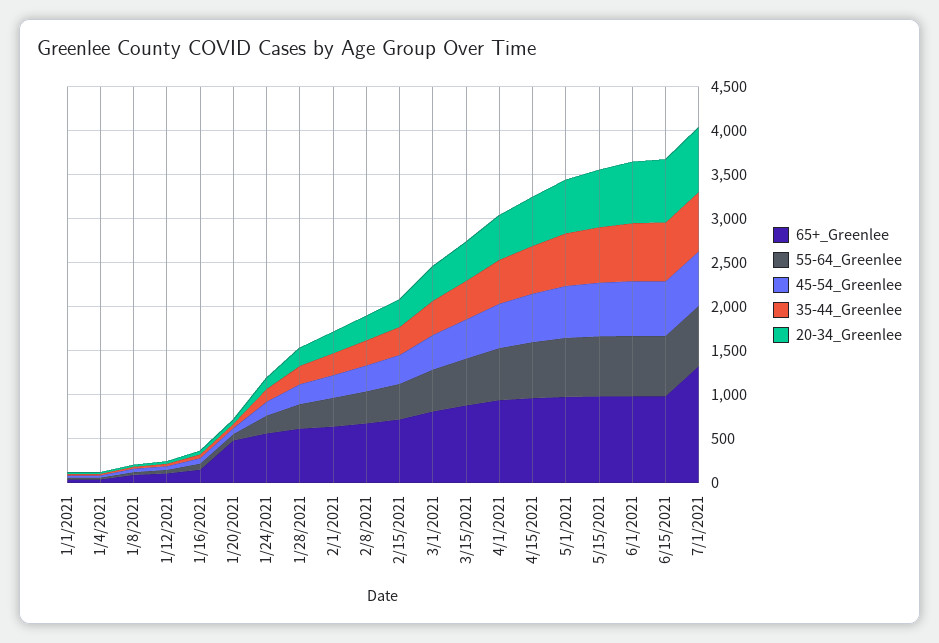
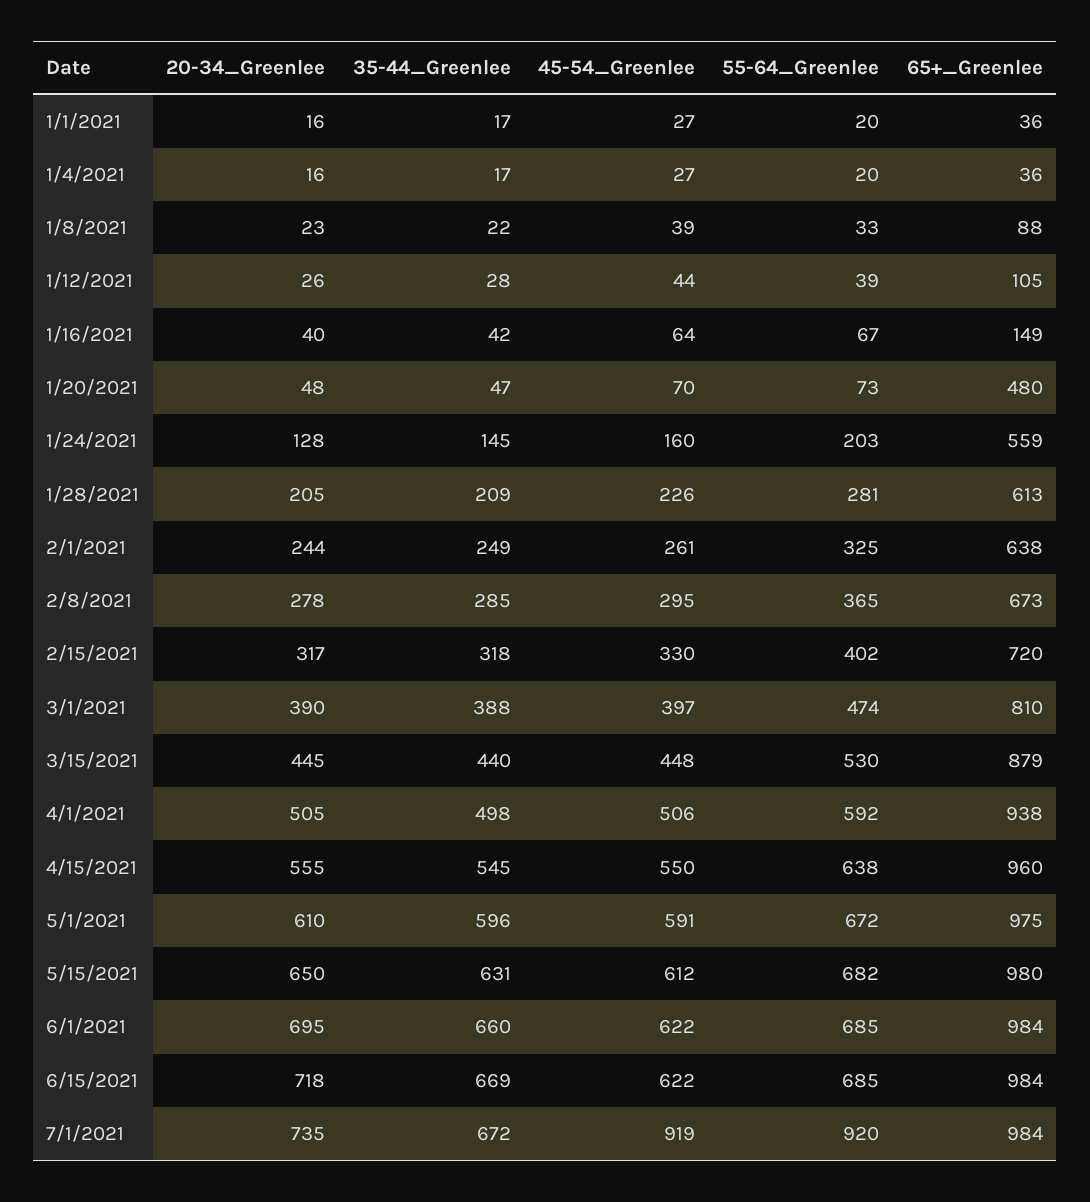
  {
    "65+_Greenlee": {
      "1/1/2021": 36,
      "1/4/2021": 36,
      "1/8/2021": 88,
      "1/12/2021": 105,
      "1/16/2021": 149,
      "1/20/2021": 480,
      "1/24/2021": 559,
      "1/28/2021": 613,
      "2/1/2021": 638,
      "2/8/2021": 673,
      "2/15/2021": 720,
      "3/1/2021": 810,
      "3/15/2021": 879,
      "4/1/2021": 938,
      "4/15/2021": 960,
      "5/1/2021": 975,
      "5/15/2021": 980,
      "6/1/2021": 984,
      "6/15/2021": 984,
-     "7/1/2021": 1300
+     "7/1/2021": 984
    },
    "55-64_Greenlee": {
      "1/1/2021": 20,
      "1/4/2021": 20,
      "1/8/2021": 33,
      "1/12/2021": 39,
      "1/16/2021": 67,
      "1/20/2021": 73,
      "1/24/2021": 203,
      "1/28/2021": 281,
      "2/1/2021": 325,
      "2/8/2021": 365,
      "2/15/2021": 402,
      "3/1/2021": 474,
      "3/15/2021": 530,
      "4/1/2021": 592,
      "4/15/2021": 638,
      "5/1/2021": 672,
      "5/15/2021": 682,
      "6/1/2021": 685,
      "6/15/2021": 685,
-     "7/1/2021": 700
+     "7/1/2021": 920
    },
    "45-54_Greenlee": {
      "1/1/2021": 27,
      "1/4/2021": 27,
      "1/8/2021": 39,
      "1/12/2021": 44,
      "1/16/2021": 64,
      "1/20/2021": 70,
      "1/24/2021": 160,
      "1/28/2021": 226,
      "2/1/2021": 261,
      "2/8/2021": 295,
      "2/15/2021": 330,
      "3/1/2021": 397,
      "3/15/2021": 448,
      "4/1/2021": 506,
      "4/15/2021": 550,
      "5/1/2021": 591,
      "5/15/2021": 612,
      "6/1/2021": 622,
      "6/15/2021": 622,
-     "7/1/2021": 600
+     "7/1/2021": 919
    },
    "35-44_Greenlee": {
      "1/1/2021": 17,
      "1/4/2021": 17,
      "1/8/2021": 22,
      "1/12/2021": 28,
      "1/16/2021": 42,
      "1/20/2021": 47,
      "1/24/2021": 145,
      "1/28/2021": 209,
      "2/1/2021": 249,
      "2/8/2021": 285,
      "2/15/2021": 318,
      "3/1/2021": 388,
      "3/15/2021": 440,
      "4/1/2021": 498,
      "4/15/2021": 545,
      "5/1/2021": 596,
      "5/15/2021": 631,
      "6/1/2021": 660,
      "6/15/2021": 669,
      "7/1/2021": 672
    },
    "20-34_Greenlee": {
      "1/1/2021": 16,
      "1/4/2021": 16,
      "1/8/2021": 23,
      "1/12/2021": 26,
      "1/16/2021": 40,
      "1/20/2021": 48,
      "1/24/2021": 128,
      "1/28/2021": 205,
      "2/1/2021": 244,
      "2/8/2021": 278,
      "2/15/2021": 317,
      "3/1/2021": 390,
      "3/15/2021": 445,
      "4/1/2021": 505,
      "4/15/2021": 555,
      "5/1/2021": 610,
      "5/15/2021": 650,
      "6/1/2021": 695,
      "6/15/2021": 718,
      "7/1/2021": 735
    }
  }

